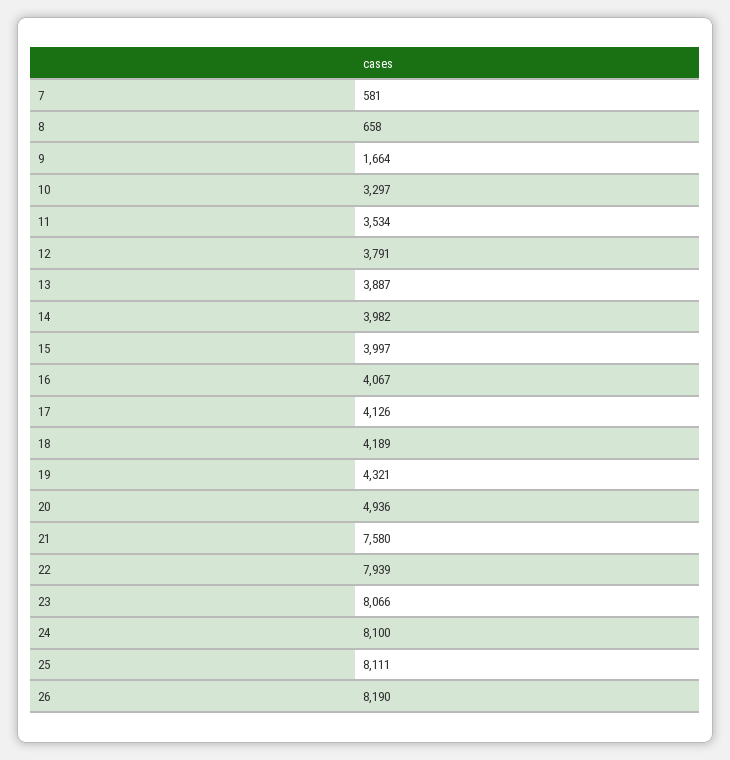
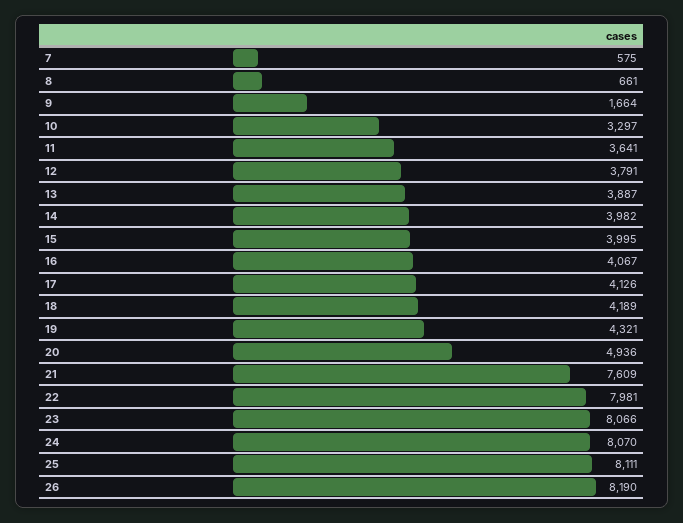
  {
-   "7": 581,
+   "7": 575,
-   "8": 658,
+   "8": 661,
    "9": 1664,
    "10": 3297,
-   "11": 3534,
+   "11": 3641,
    "12": 3791,
    "13": 3887,
    "14": 3982,
-   "15": 3997,
+   "15": 3995,
    "16": 4067,
    "17": 4126,
    "18": 4189,
    "19": 4321,
    "20": 4936,
-   "21": 7580,
+   "21": 7609,
-   "22": 7939,
+   "22": 7981,
    "23": 8066,
-   "24": 8100,
+   "24": 8070,
    "25": 8111,
    "26": 8190
  }

